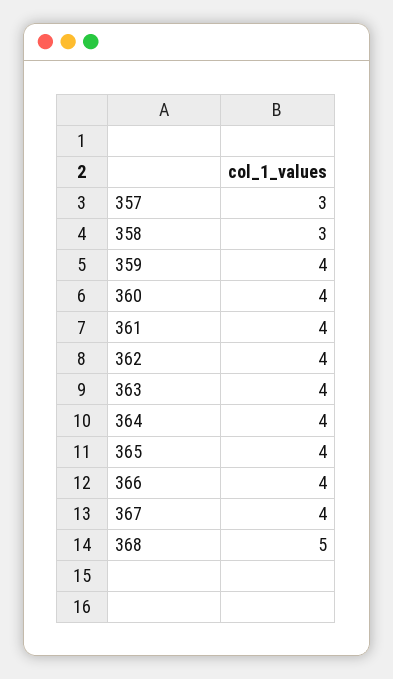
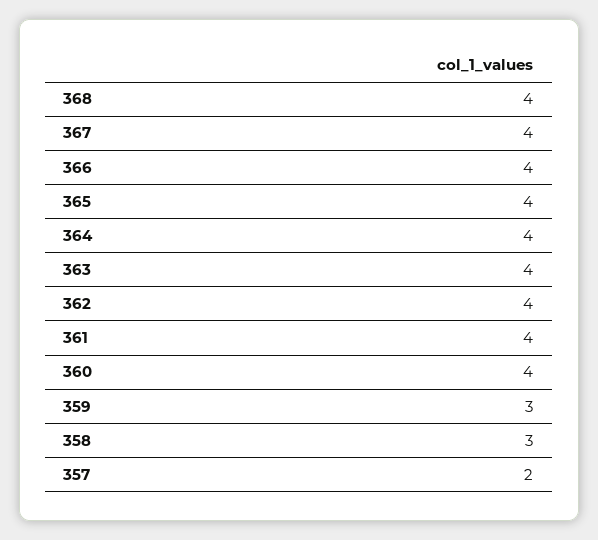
  {
-   "357": 3,
+   "357": 2,
    "358": 3,
-   "359": 4,
+   "359": 3,
    "360": 4,
    "361": 4,
    "362": 4,
    "363": 4,
    "364": 4,
    "365": 4,
    "366": 4,
    "367": 4,
-   "368": 5
+   "368": 4
  }

